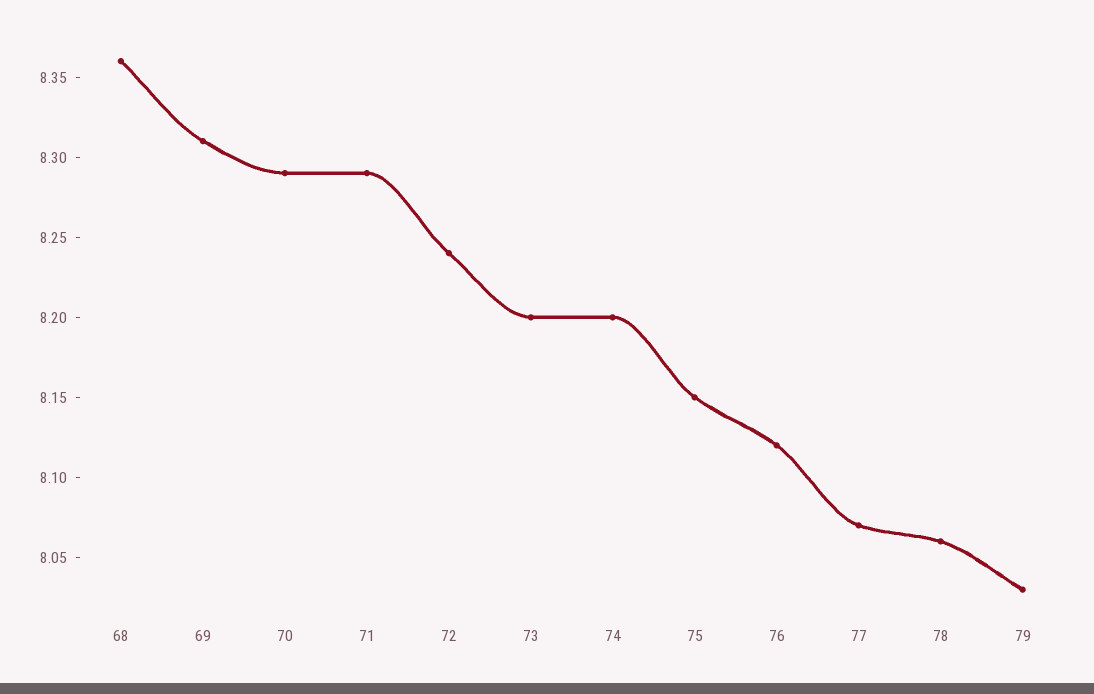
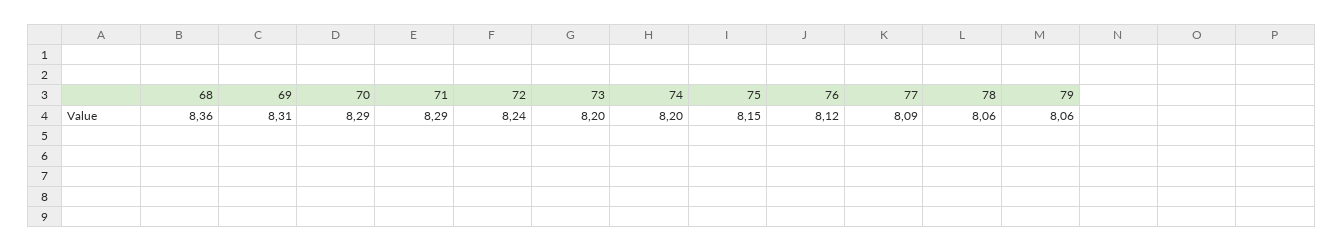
  {
    "68": 8.36,
    "69": 8.31,
    "70": 8.29,
    "71": 8.29,
    "72": 8.24,
    "73": 8.2,
    "74": 8.2,
    "75": 8.15,
    "76": 8.12,
-   "77": 8.07,
+   "77": 8.09,
    "78": 8.06,
-   "79": 8.03
+   "79": 8.06
  }

